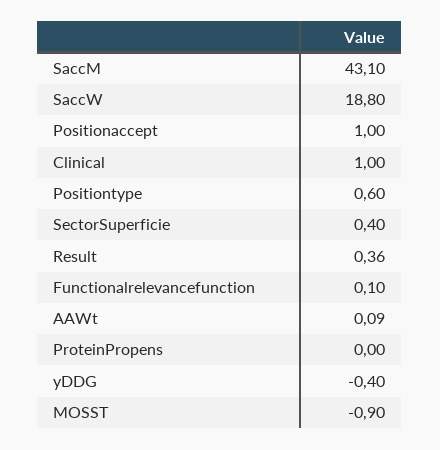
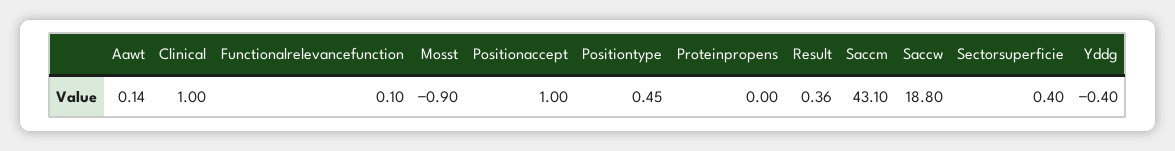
  {
    "SaccM": 43.1,
    "SaccW": 18.8,
    "Positionaccept": 1,
    "Clinical": 1,
-   "Positiontype": 0.6,
+   "Positiontype": 0.45,
    "SectorSuperficie": 0.4,
    "Result": 0.36,
    "Functionalrelevancefunction": 0.1,
-   "AAWt": 0.09,
+   "AAWt": 0.14,
    "ProteinPropens": 0,
    "yDDG": -0.4,
    "MOSST": -0.9
  }

